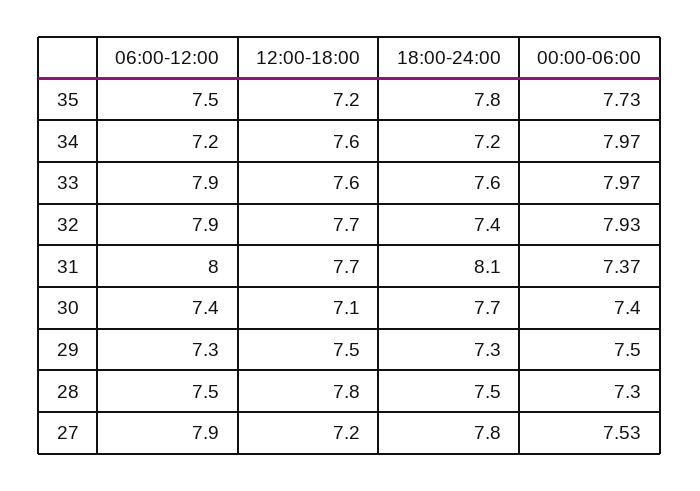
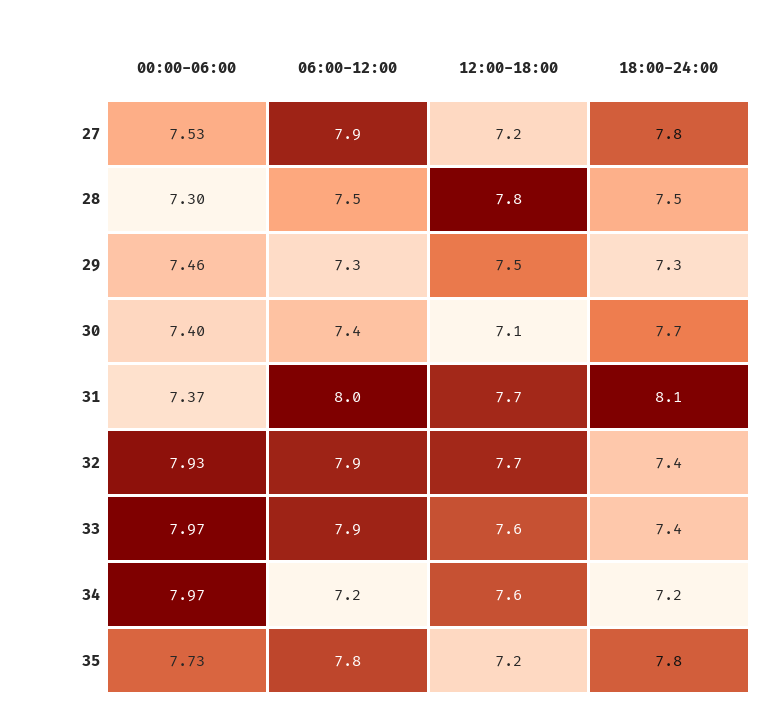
  {
    "06:00-12:00": {
-     "35": 7.5,
+     "35": 7.8,
      "34": 7.2,
      "33": 7.9,
      "32": 7.9,
      "31": 8,
      "30": 7.4,
      "29": 7.3,
      "28": 7.5,
      "27": 7.9
    },
    "12:00-18:00": {
      "35": 7.2,
      "34": 7.6,
      "33": 7.6,
      "32": 7.7,
      "31": 7.7,
      "30": 7.1,
      "29": 7.5,
      "28": 7.8,
      "27": 7.2
    },
    "18:00-24:00": {
      "35": 7.8,
      "34": 7.2,
-     "33": 7.6,
+     "33": 7.4,
      "32": 7.4,
      "31": 8.1,
      "30": 7.7,
      "29": 7.3,
      "28": 7.5,
      "27": 7.8
    },
    "00:00-06:00": {
      "35": 7.73,
      "34": 7.97,
      "33": 7.97,
      "32": 7.93,
      "31": 7.37,
      "30": 7.4,
-     "29": 7.5,
+     "29": 7.46,
      "28": 7.3,
      "27": 7.53
    }
  }

